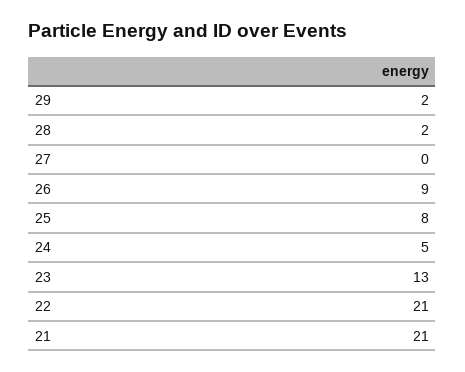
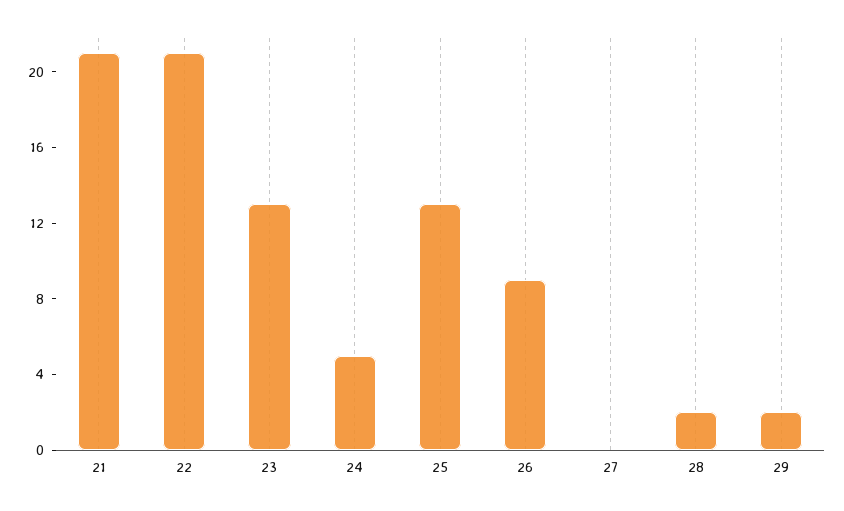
  {
    "29": 2,
    "28": 2,
    "27": 0,
    "26": 9,
-   "25": 8,
+   "25": 13,
    "24": 5,
    "23": 13,
    "22": 21,
    "21": 21
  }

